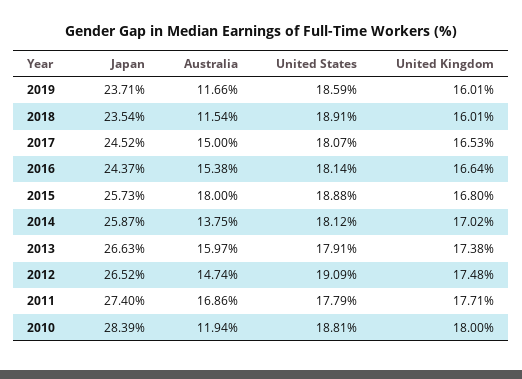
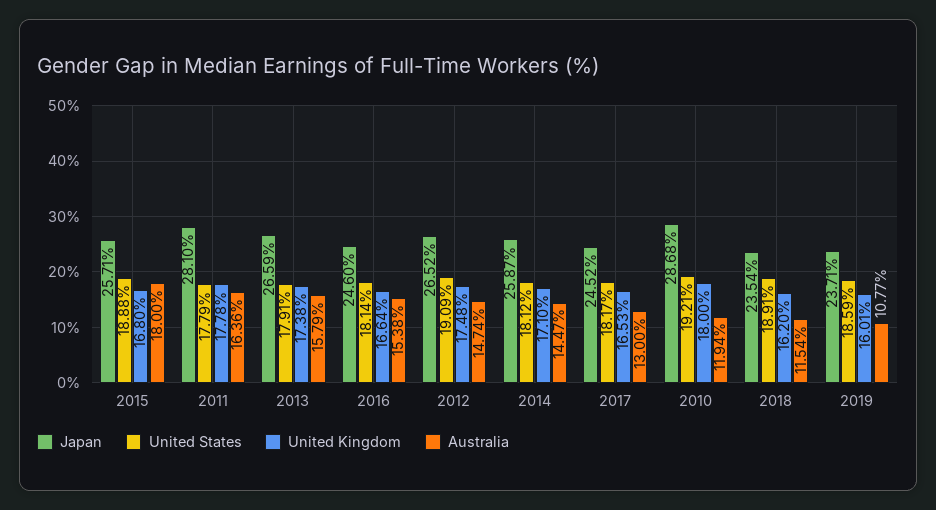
  {
    "Japan": {
      "2019": 23.71,
      "2018": 23.54,
      "2017": 24.52,
-     "2016": 24.37,
+     "2016": 24.6,
-     "2015": 25.73,
+     "2015": 25.71,
      "2014": 25.87,
-     "2013": 26.63,
+     "2013": 26.59,
      "2012": 26.52,
-     "2011": 27.4,
+     "2011": 28.1,
-     "2010": 28.39
+     "2010": 28.68
    },
    "Australia": {
-     "2019": 11.66,
+     "2019": 10.77,
      "2018": 11.54,
-     "2017": 15,
+     "2017": 13,
      "2016": 15.38,
      "2015": 18,
-     "2014": 13.75,
+     "2014": 14.47,
-     "2013": 15.97,
+     "2013": 15.79,
      "2012": 14.74,
-     "2011": 16.86,
+     "2011": 16.36,
      "2010": 11.94
    },
    "United States": {
      "2019": 18.59,
      "2018": 18.91,
-     "2017": 18.07,
+     "2017": 18.17,
      "2016": 18.14,
      "2015": 18.88,
      "2014": 18.12,
      "2013": 17.91,
      "2012": 19.09,
      "2011": 17.79,
-     "2010": 18.81
+     "2010": 19.21
    },
    "United Kingdom": {
      "2019": 16.01,
-     "2018": 16.01,
+     "2018": 16.2,
      "2017": 16.53,
      "2016": 16.64,
      "2015": 16.8,
-     "2014": 17.02,
+     "2014": 17.1,
      "2013": 17.38,
      "2012": 17.48,
-     "2011": 17.71,
+     "2011": 17.78,
      "2010": 18
    }
  }

